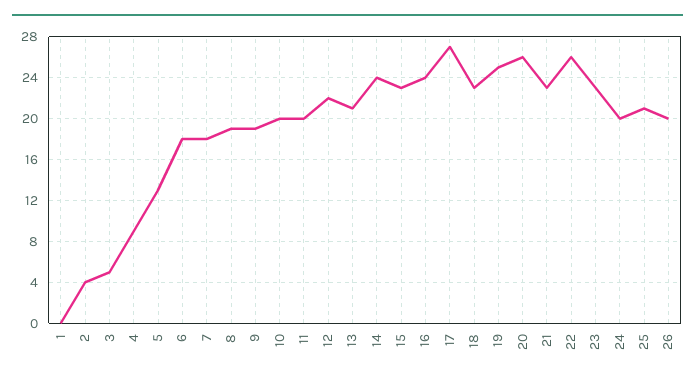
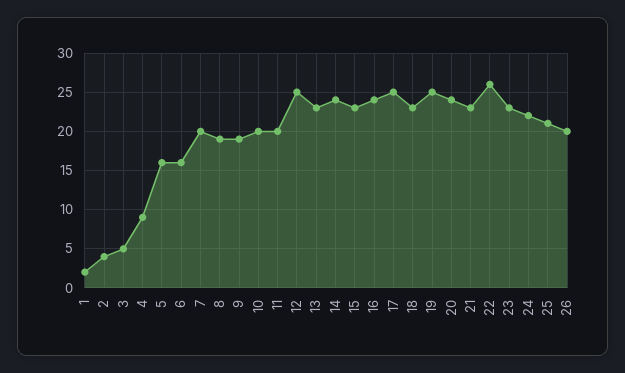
  {
-   "1": 0,
+   "1": 2,
    "2": 4,
    "3": 5,
    "4": 9,
-   "5": 13,
+   "5": 16,
-   "6": 18,
+   "6": 16,
-   "7": 18,
+   "7": 20,
    "8": 19,
    "9": 19,
    "10": 20,
    "11": 20,
-   "12": 22,
+   "12": 25,
-   "13": 21,
+   "13": 23,
    "14": 24,
    "15": 23,
    "16": 24,
-   "17": 27,
+   "17": 25,
    "18": 23,
    "19": 25,
-   "20": 26,
+   "20": 24,
    "21": 23,
    "22": 26,
    "23": 23,
-   "24": 20,
+   "24": 22,
    "25": 21,
    "26": 20
  }

